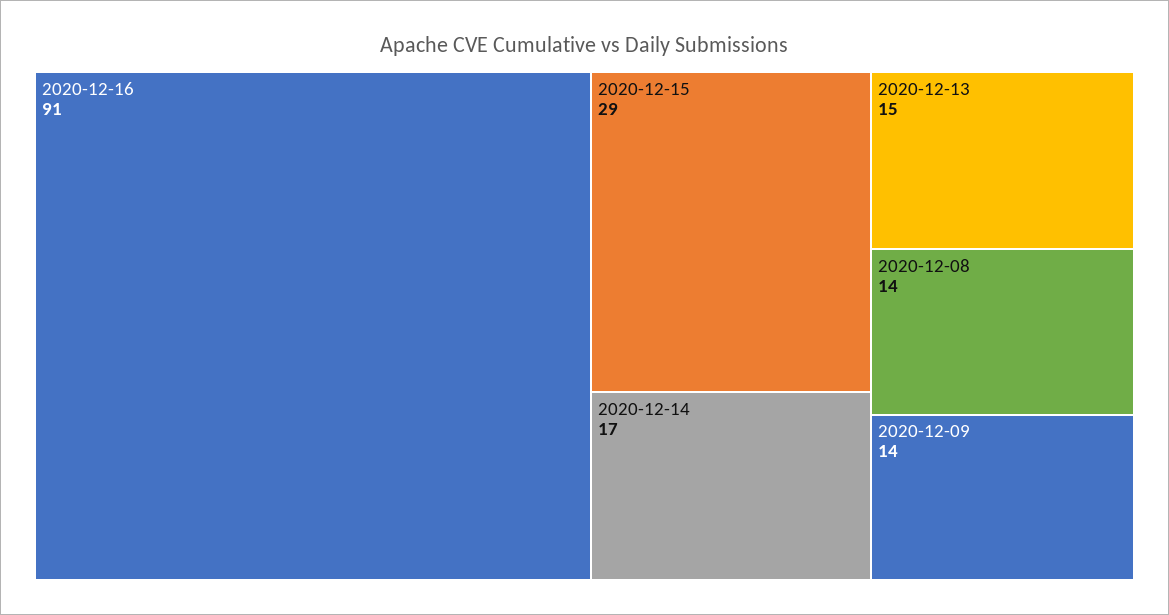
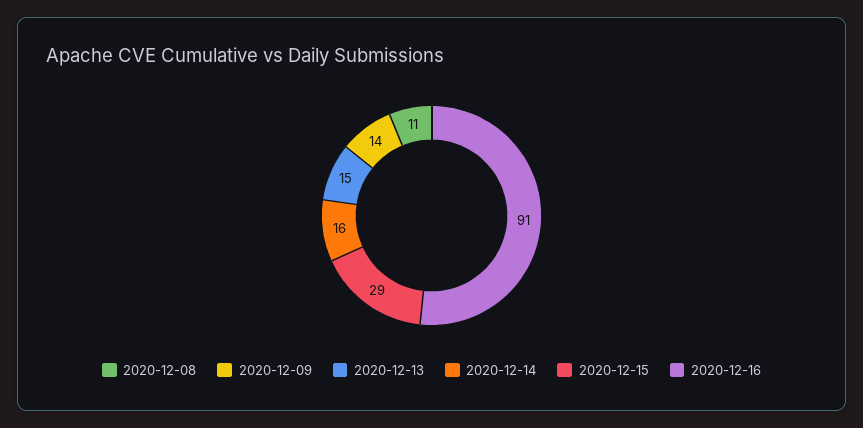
  {
    "2020-12-16": 91,
    "2020-12-15": 29,
-   "2020-12-14": 17,
+   "2020-12-14": 16,
    "2020-12-13": 15,
-   "2020-12-08": 14,
+   "2020-12-08": 11,
    "2020-12-09": 14
  }

